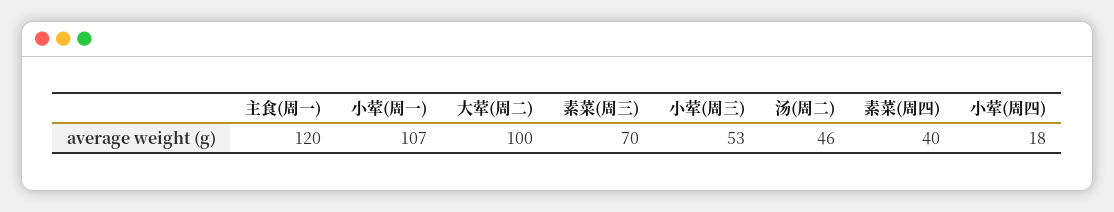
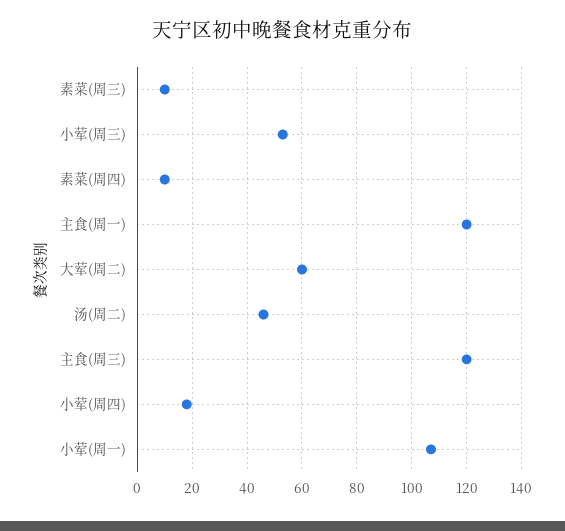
  {
    "主食(周一)": 120,
    "小荤(周一)": 107,
-   "大荤(周二)": 100,
+   "大荤(周二)": 60,
-   "素菜(周三)": 70,
+   "素菜(周三)": 10,
    "小荤(周三)": 53,
    "汤(周二)": 46,
-   "素菜(周四)": 40,
+   "素菜(周四)": 10,
-   "小荤(周四)": 18
+   "小荤(周四)": 18,
+   "主食(周三)": 120
  }

